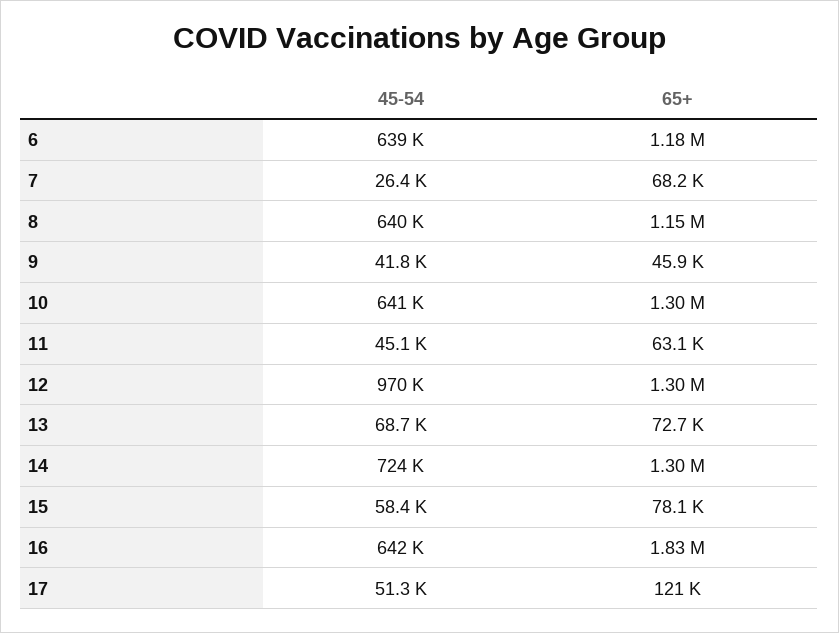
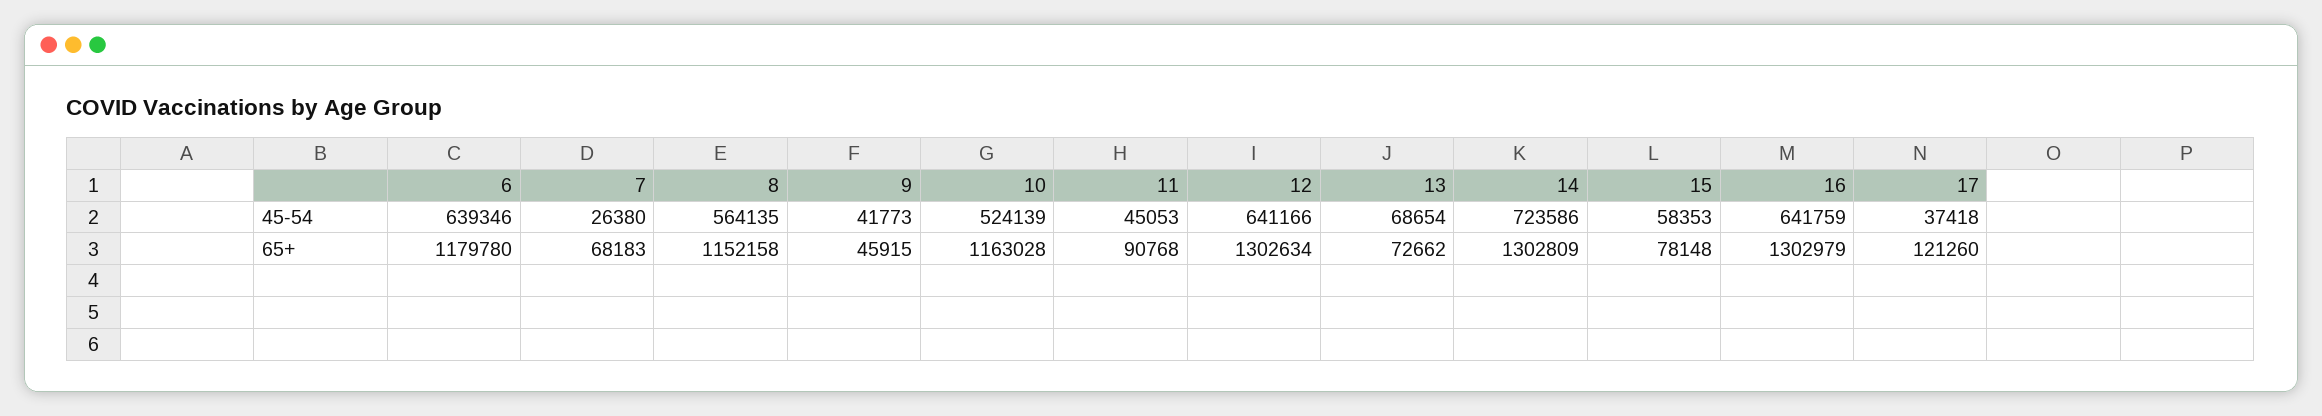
  {
    "45-54": {
      "6": 639346,
      "7": 26380,
-     "8": 640000,
+     "8": 564135,
      "9": 41773,
-     "10": 641000,
+     "10": 524139,
      "11": 45053,
-     "12": 970000,
+     "12": 641166,
      "13": 68654,
      "14": 723586,
      "15": 58353,
      "16": 641759,
-     "17": 51300
+     "17": 37418
    },
    "65+": {
      "6": 1179780,
      "7": 68183,
      "8": 1152158,
      "9": 45915,
-     "10": 1300000,
+     "10": 1163028,
-     "11": 63100,
+     "11": 90768,
      "12": 1302634,
      "13": 72662,
      "14": 1302809,
      "15": 78148,
-     "16": 1830000,
+     "16": 1302979,
      "17": 121260
    }
  }

